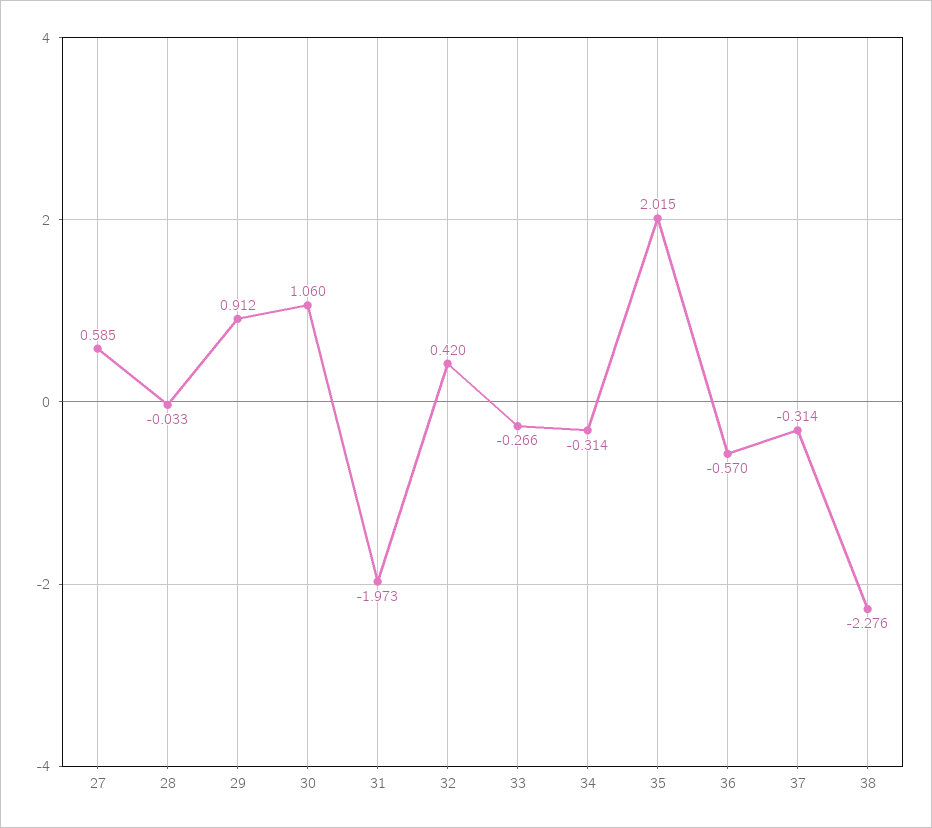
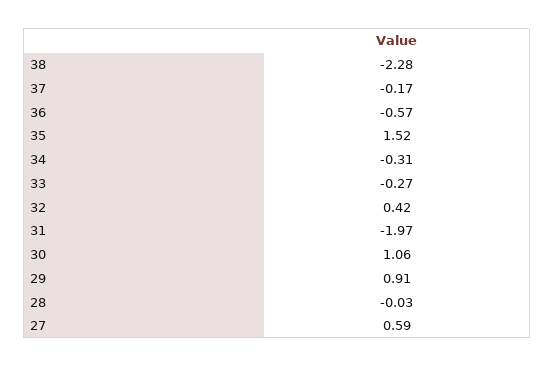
  {
    "27": 0.585,
    "28": -0.033,
    "29": 0.912,
    "30": 1.06,
    "31": -1.973,
    "32": 0.42,
    "33": -0.266,
    "34": -0.314,
-   "35": 2.015,
+   "35": 1.52,
    "36": -0.57,
-   "37": -0.314,
+   "37": -0.17,
    "38": -2.276
  }

